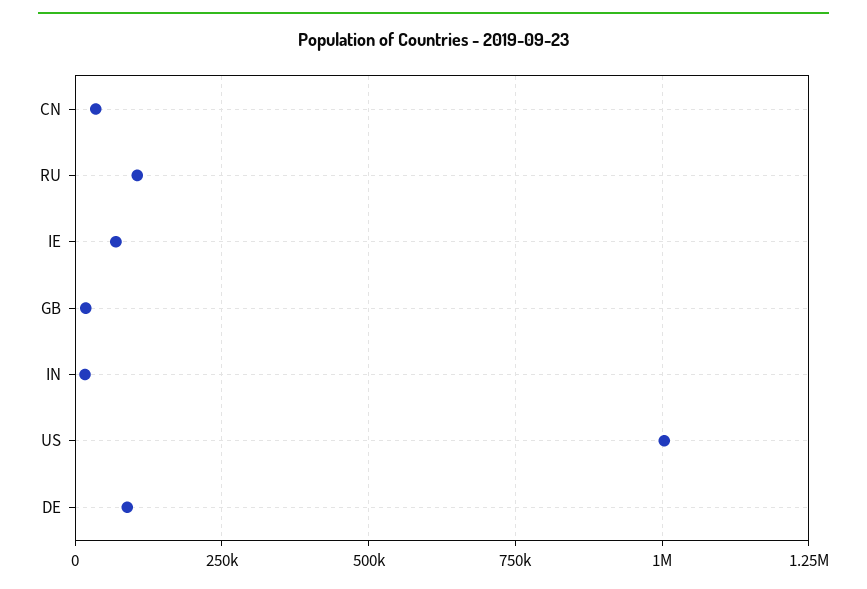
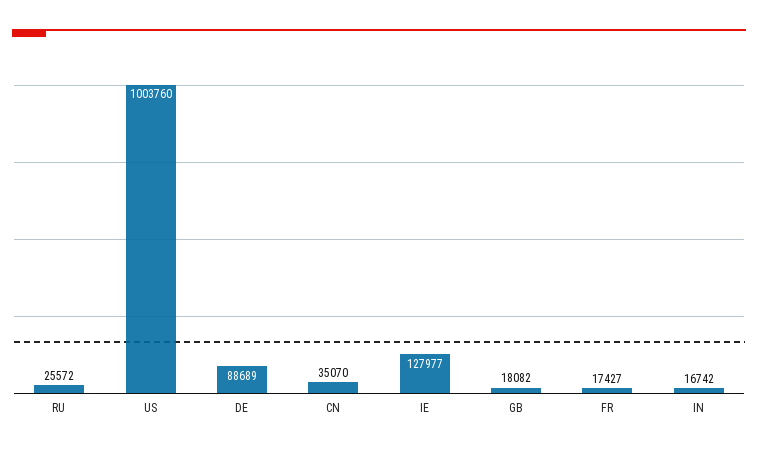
  {
    "CN": 35070,
-   "RU": 100000,
+   "RU": 25572,
-   "IE": 75000,
+   "IE": 127977,
    "GB": 18082,
    "IN": 16742,
    "US": 1003760,
-   "DE": 88689
+   "DE": 88689,
+   "FR": 17427
  }

